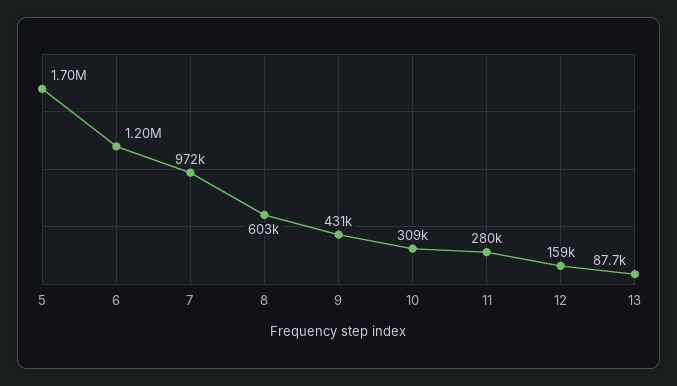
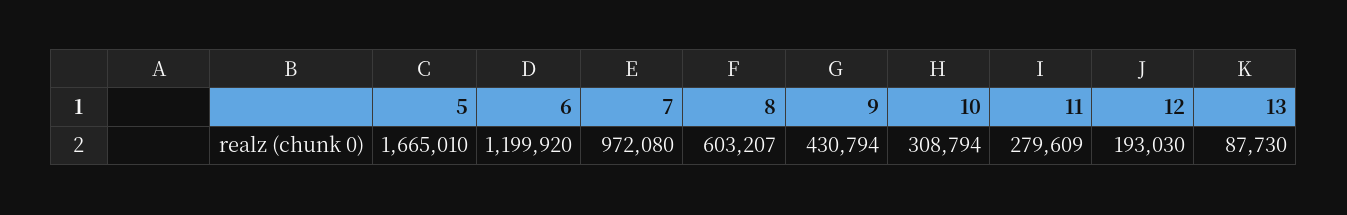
  {
-   "5": 1700000,
+   "5": 1665010,
    "6": 1199920,
    "7": 972080,
    "8": 603207,
    "9": 430794,
    "10": 308794,
    "11": 279609,
-   "12": 159000,
+   "12": 193030,
    "13": 87730
  }

